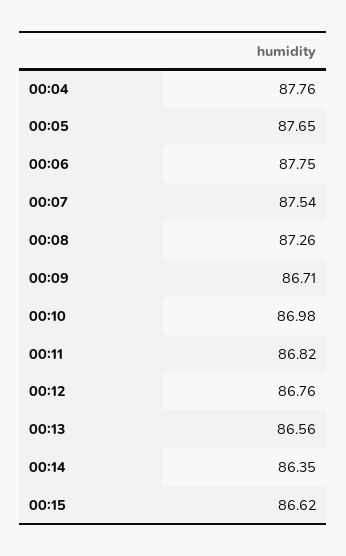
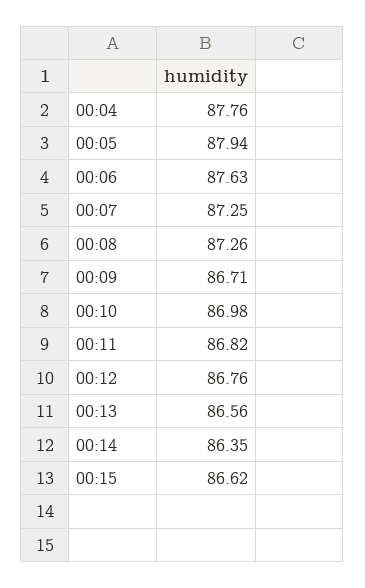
  {
    "00:04": 87.76,
-   "00:05": 87.65,
+   "00:05": 87.94,
-   "00:06": 87.75,
+   "00:06": 87.63,
-   "00:07": 87.54,
+   "00:07": 87.25,
    "00:08": 87.26,
    "00:09": 86.71,
    "00:10": 86.98,
    "00:11": 86.82,
    "00:12": 86.76,
    "00:13": 86.56,
    "00:14": 86.35,
    "00:15": 86.62
  }

